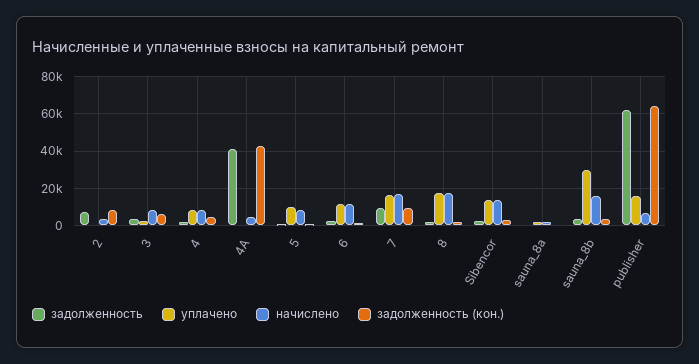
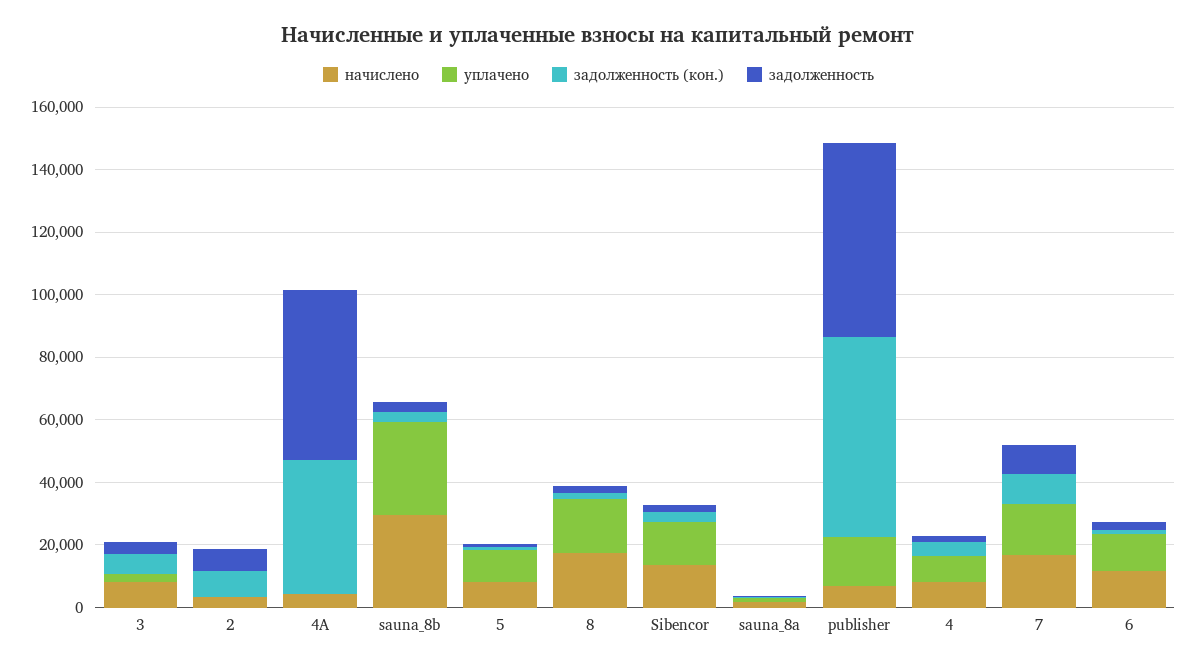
  {
    "задолженность": {
      "2": 5000,
      "3": 5000,
      "4": 0,
-     "4A": 40000,
+     "4A": 55000,
      "5": 0,
      "6": 5000,
      "7": 10000,
      "8": 0,
      "Sibencor": 0,
      "sauna_8a": 0,
      "sauna_8b": 5000,
      "publisher": 60000
    },
    "уплачено": {
      "2": 0,
      "3": 5000,
      "4": 10000,
      "4A": 0,
      "5": 10000,
      "6": 10000,
      "7": 15000,
      "8": 15000,
      "Sibencor": 15000,
      "sauna_8a": 0,
      "sauna_8b": 30000,
      "publisher": 15000
    },
    "начислено": {
      "2": 5000,
      "3": 10000,
      "4": 10000,
      "4A": 5000,
      "5": 10000,
      "6": 10000,
      "7": 15000,
      "8": 15000,
      "Sibencor": 15000,
      "sauna_8a": 0,
-     "sauna_8b": 15000,
+     "sauna_8b": 30000,
      "publisher": 5000
    },
    "задолженность (кон.)": {
      "2": 10000,
      "3": 5000,
      "4": 5000,
      "4A": 45000,
      "5": 0,
      "6": 0,
      "7": 10000,
      "8": 0,
      "Sibencor": 5000,
      "sauna_8a": 0,
      "sauna_8b": 5000,
      "publisher": 65000
    }
  }

